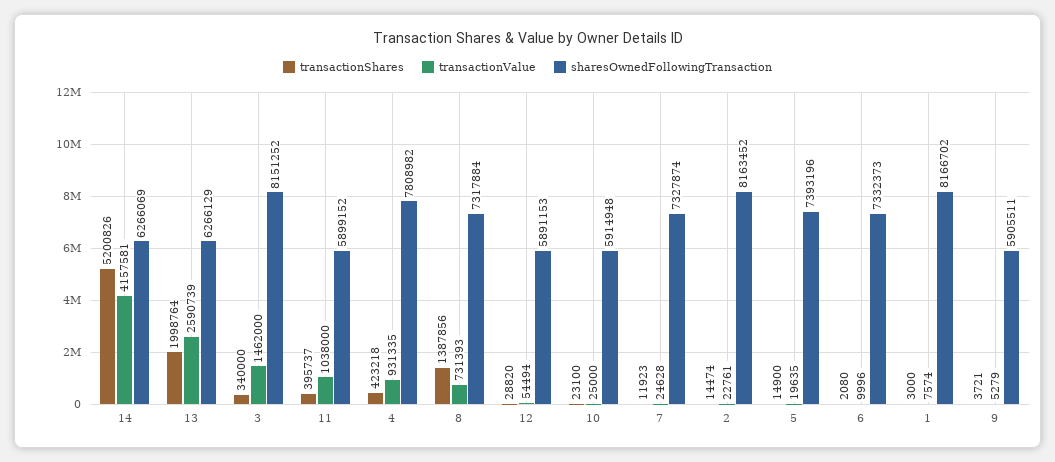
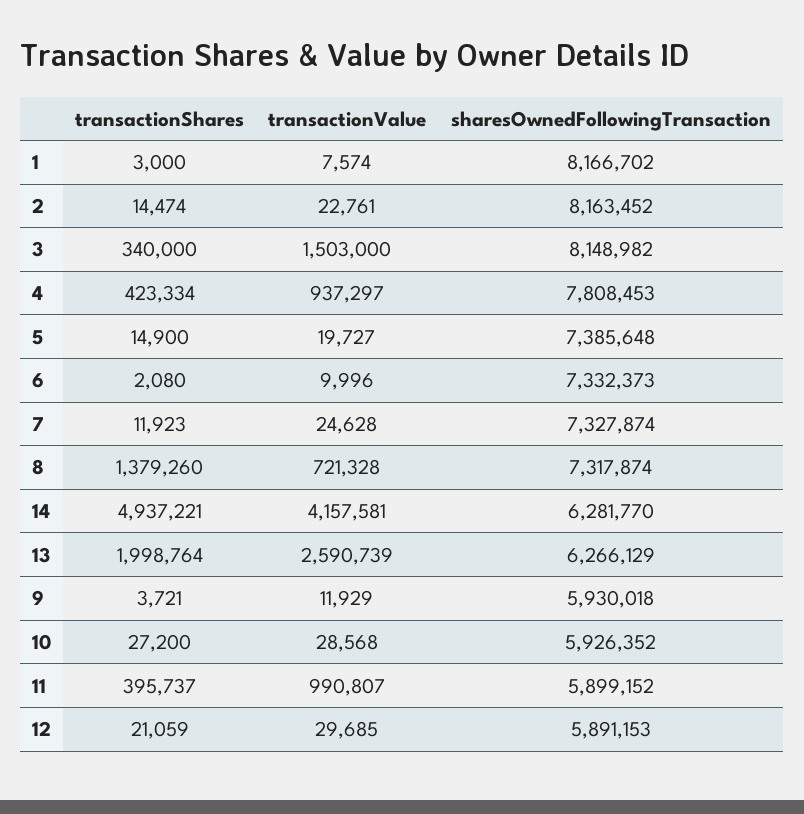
  {
    "transactionShares": {
-     "14": 5200826,
+     "14": 4937221,
      "13": 1998764,
      "3": 340000,
      "11": 395737,
-     "4": 423218,
+     "4": 423334,
-     "8": 1387856,
+     "8": 1379260,
-     "12": 28820,
+     "12": 21059,
-     "10": 23100,
+     "10": 27200,
      "7": 11923,
      "2": 14474,
      "5": 14900,
      "6": 2080,
      "1": 3000,
      "9": 3721
    },
    "transactionValue": {
      "14": 4157581,
      "13": 2590739,
-     "3": 1462000,
+     "3": 1503000,
-     "11": 1038000,
+     "11": 990807,
-     "4": 931335,
+     "4": 937297,
-     "8": 731393,
+     "8": 721328,
-     "12": 54494,
+     "12": 29685,
-     "10": 25000,
+     "10": 28568,
      "7": 24628,
      "2": 22761,
-     "5": 19635,
+     "5": 19727,
      "6": 9996,
      "1": 7574,
-     "9": 5279
+     "9": 11929
    },
    "sharesOwnedFollowingTransaction": {
-     "14": 6266069,
+     "14": 6281770,
      "13": 6266129,
-     "3": 8151252,
+     "3": 8148982,
      "11": 5899152,
-     "4": 7808982,
+     "4": 7808453,
-     "8": 7317884,
+     "8": 7317874,
      "12": 5891153,
-     "10": 5914948,
+     "10": 5926352,
      "7": 7327874,
      "2": 8163452,
-     "5": 7393196,
+     "5": 7385648,
      "6": 7332373,
      "1": 8166702,
-     "9": 5905511
+     "9": 5930018
    }
  }

